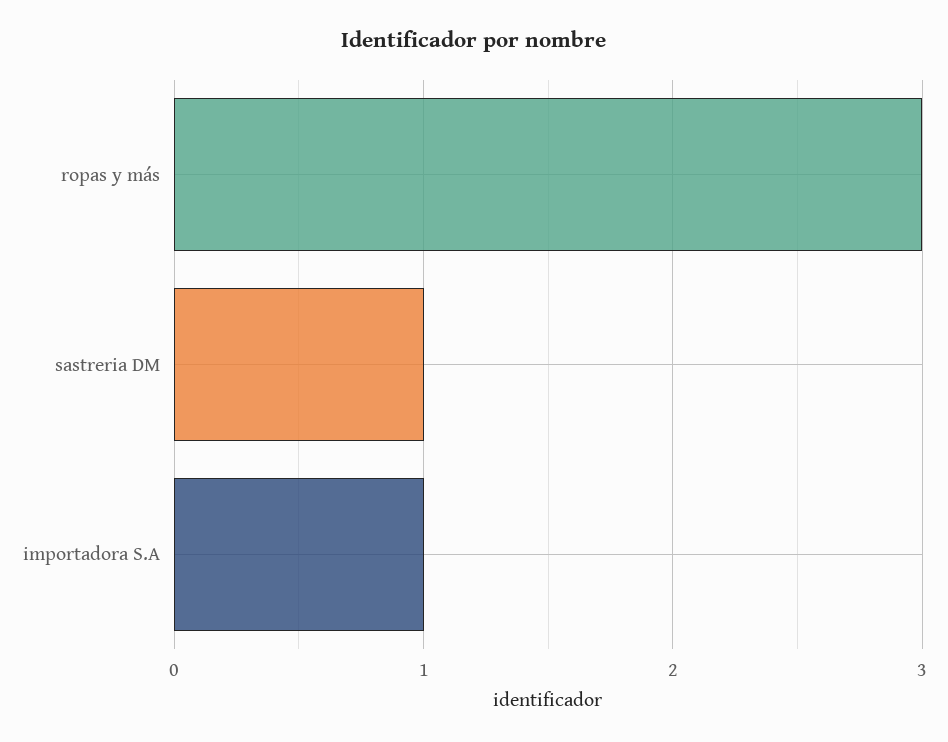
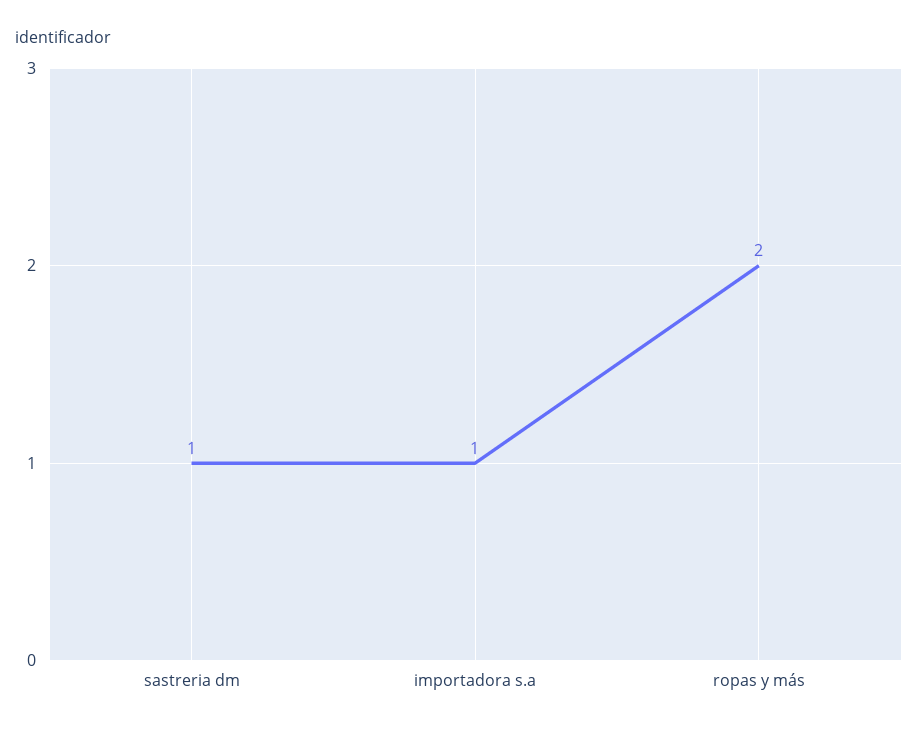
  {
-   "ropas y más": 3,
+   "ropas y más": 2,
    "sastreria DM": 1,
    "importadora S.A": 1
  }

